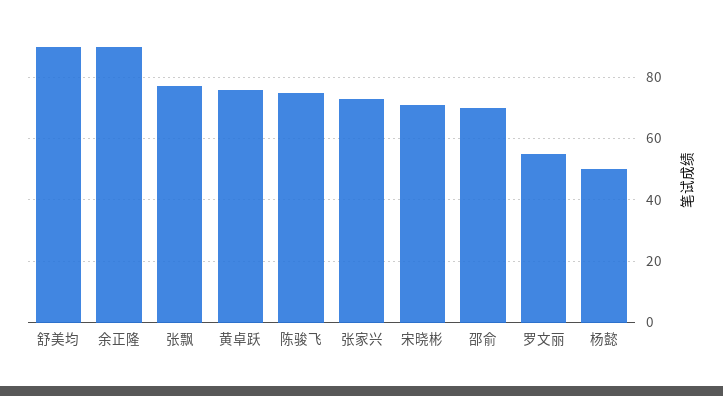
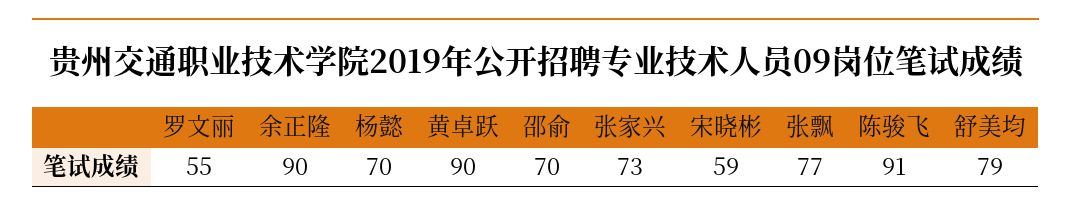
  {
-   "舒美均": 90,
+   "舒美均": 79,
    "余正隆": 90,
    "张飘": 77,
-   "黄卓跃": 75,
+   "黄卓跃": 90,
-   "陈骏飞": 75,
+   "陈骏飞": 91,
    "张家兴": 73,
-   "宋晓彬": 70,
+   "宋晓彬": 59,
    "邵俞": 70,
    "罗文丽": 55,
-   "杨懿": 50
+   "杨懿": 70
  }

